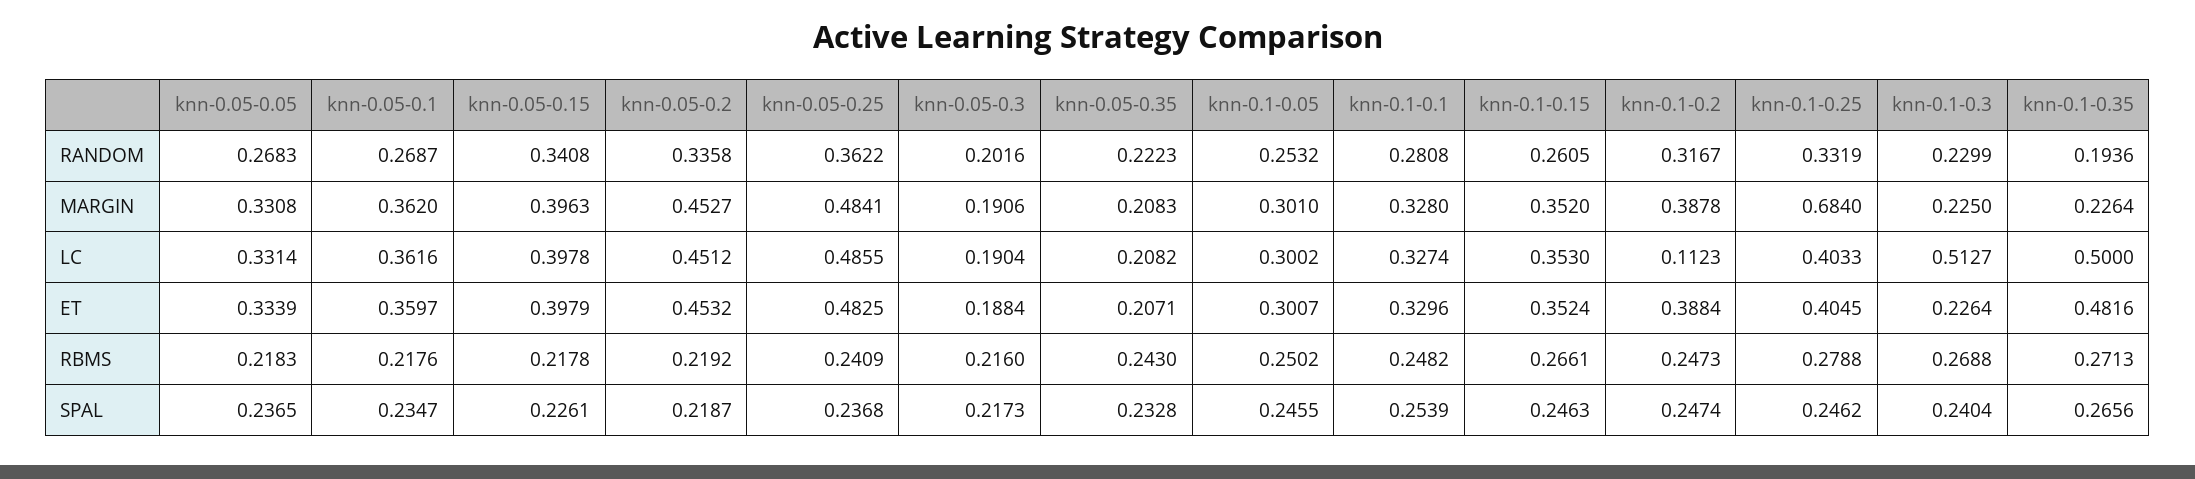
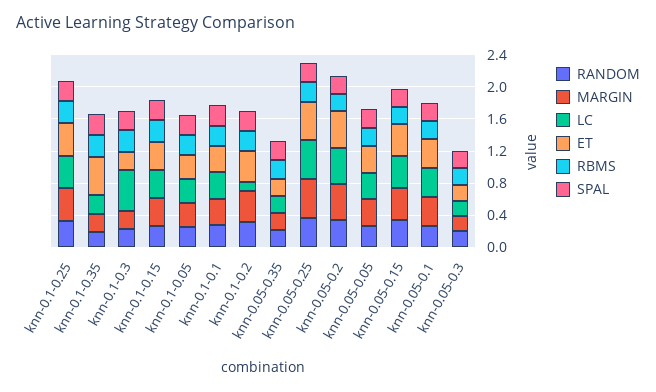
  {
    "RANDOM": {
      "knn-0.05-0.05": 0.2683,
      "knn-0.05-0.1": 0.2687,
      "knn-0.05-0.15": 0.3408,
      "knn-0.05-0.2": 0.3358,
      "knn-0.05-0.25": 0.3622,
      "knn-0.05-0.3": 0.2016,
      "knn-0.05-0.35": 0.2223,
      "knn-0.1-0.05": 0.2532,
      "knn-0.1-0.1": 0.2808,
      "knn-0.1-0.15": 0.2605,
      "knn-0.1-0.2": 0.3167,
      "knn-0.1-0.25": 0.3319,
      "knn-0.1-0.3": 0.2299,
      "knn-0.1-0.35": 0.1936
    },
    "MARGIN": {
      "knn-0.05-0.05": 0.3308,
      "knn-0.05-0.1": 0.362,
      "knn-0.05-0.15": 0.3963,
      "knn-0.05-0.2": 0.4527,
      "knn-0.05-0.25": 0.4841,
      "knn-0.05-0.3": 0.1906,
      "knn-0.05-0.35": 0.2083,
      "knn-0.1-0.05": 0.301,
      "knn-0.1-0.1": 0.328,
      "knn-0.1-0.15": 0.352,
      "knn-0.1-0.2": 0.3878,
-     "knn-0.1-0.25": 0.684,
+     "knn-0.1-0.25": 0.4,
      "knn-0.1-0.3": 0.225,
      "knn-0.1-0.35": 0.2264
    },
    "LC": {
      "knn-0.05-0.05": 0.3314,
      "knn-0.05-0.1": 0.3616,
      "knn-0.05-0.15": 0.3978,
      "knn-0.05-0.2": 0.4512,
      "knn-0.05-0.25": 0.4855,
      "knn-0.05-0.3": 0.1904,
      "knn-0.05-0.35": 0.2082,
      "knn-0.1-0.05": 0.3002,
      "knn-0.1-0.1": 0.3274,
      "knn-0.1-0.15": 0.353,
      "knn-0.1-0.2": 0.1123,
      "knn-0.1-0.25": 0.4033,
      "knn-0.1-0.3": 0.5127,
-     "knn-0.1-0.35": 0.5
+     "knn-0.1-0.35": 0.2
    },
    "ET": {
      "knn-0.05-0.05": 0.3339,
      "knn-0.05-0.1": 0.3597,
      "knn-0.05-0.15": 0.3979,
      "knn-0.05-0.2": 0.4532,
      "knn-0.05-0.25": 0.4825,
      "knn-0.05-0.3": 0.1884,
      "knn-0.05-0.35": 0.2071,
      "knn-0.1-0.05": 0.3007,
      "knn-0.1-0.1": 0.3296,
      "knn-0.1-0.15": 0.3524,
      "knn-0.1-0.2": 0.3884,
      "knn-0.1-0.25": 0.4045,
      "knn-0.1-0.3": 0.2264,
      "knn-0.1-0.35": 0.4816
    },
    "RBMS": {
      "knn-0.05-0.05": 0.2183,
      "knn-0.05-0.1": 0.2176,
      "knn-0.05-0.15": 0.2178,
      "knn-0.05-0.2": 0.2192,
      "knn-0.05-0.25": 0.2409,
      "knn-0.05-0.3": 0.216,
      "knn-0.05-0.35": 0.243,
      "knn-0.1-0.05": 0.2502,
      "knn-0.1-0.1": 0.2482,
      "knn-0.1-0.15": 0.2661,
      "knn-0.1-0.2": 0.2473,
      "knn-0.1-0.25": 0.2788,
      "knn-0.1-0.3": 0.2688,
      "knn-0.1-0.35": 0.2713
    },
    "SPAL": {
      "knn-0.05-0.05": 0.2365,
      "knn-0.05-0.1": 0.2347,
      "knn-0.05-0.15": 0.2261,
      "knn-0.05-0.2": 0.2187,
      "knn-0.05-0.25": 0.2368,
      "knn-0.05-0.3": 0.2173,
      "knn-0.05-0.35": 0.2328,
      "knn-0.1-0.05": 0.2455,
      "knn-0.1-0.1": 0.2539,
      "knn-0.1-0.15": 0.2463,
      "knn-0.1-0.2": 0.2474,
      "knn-0.1-0.25": 0.2462,
      "knn-0.1-0.3": 0.2404,
      "knn-0.1-0.35": 0.2656
    }
  }

